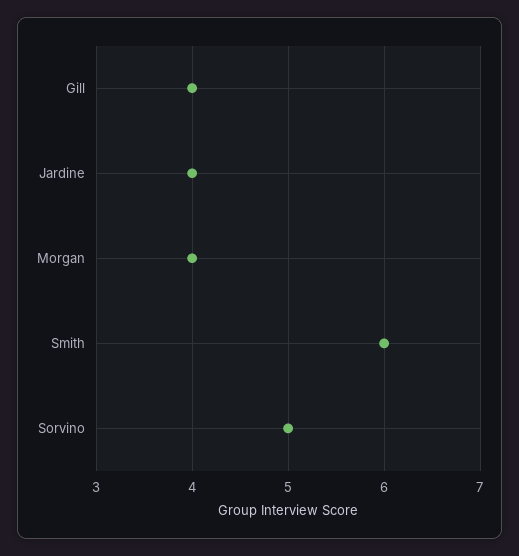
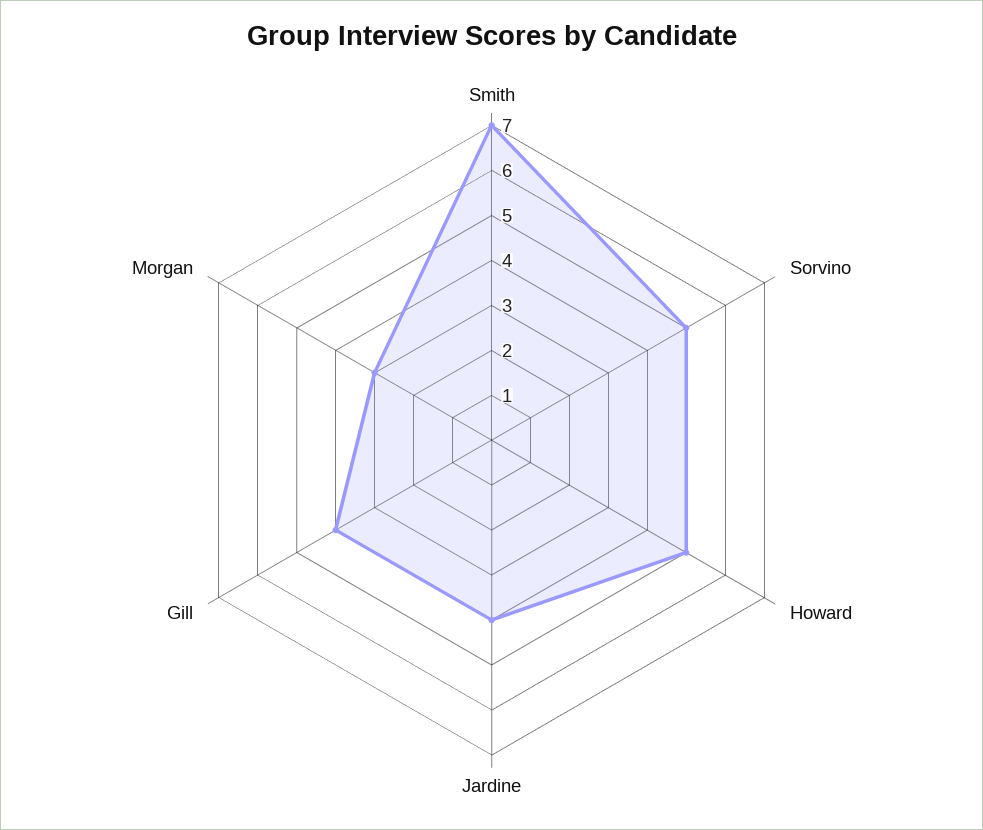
  {
    "Gill": 4,
    "Jardine": 4,
-   "Morgan": 4,
+   "Morgan": 3,
-   "Smith": 6,
+   "Smith": 7,
-   "Sorvino": 5
+   "Sorvino": 5,
+   "Howard": 5
  }

